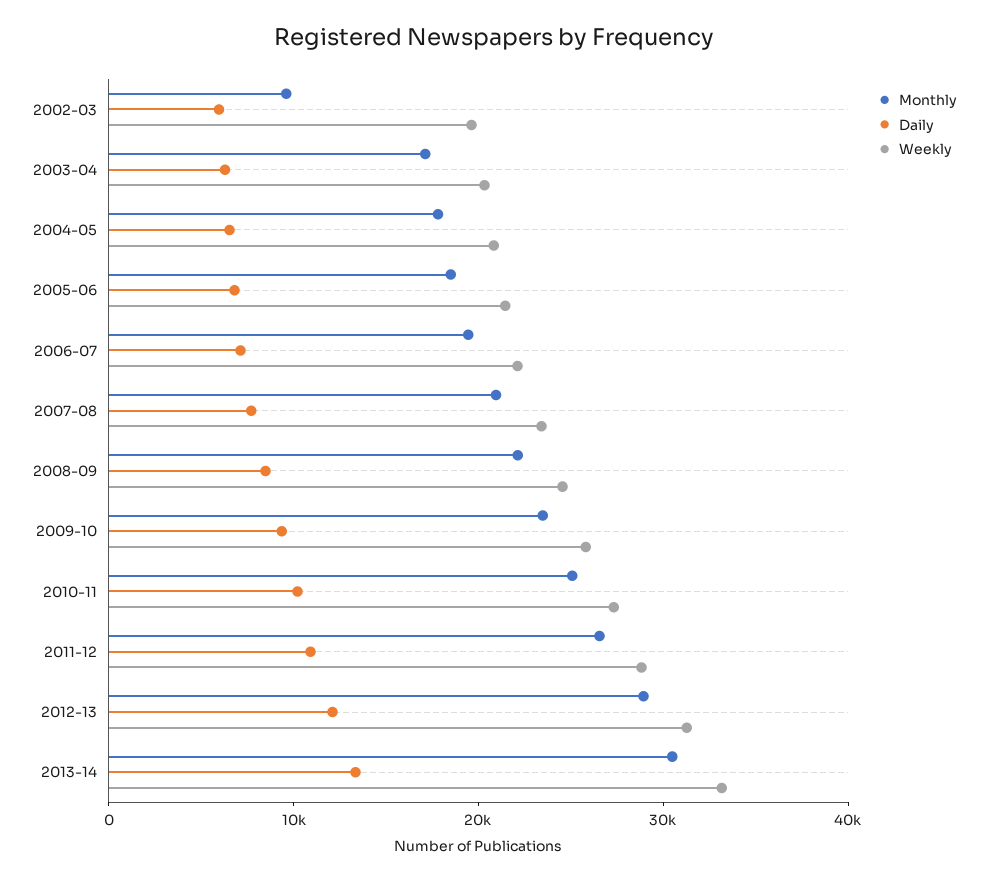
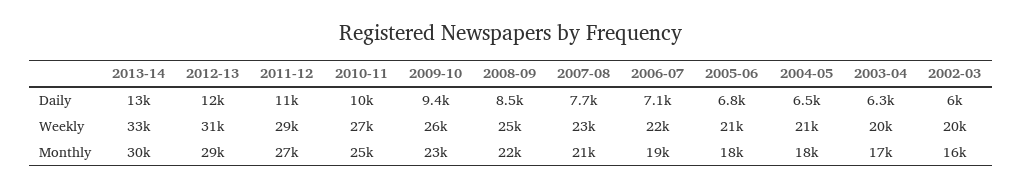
  {
    "Monthly": {
-     "2002-03": 10000,
+     "2002-03": 16000,
      "2003-04": 17000,
      "2004-05": 18000,
      "2005-06": 18000,
      "2006-07": 19000,
      "2007-08": 21000,
      "2008-09": 22000,
      "2009-10": 23000,
      "2010-11": 25000,
      "2011-12": 27000,
      "2012-13": 29000,
      "2013-14": 30000
    },
    "Daily": {
      "2002-03": 6000,
      "2003-04": 6300,
      "2004-05": 6500,
      "2005-06": 6800,
      "2006-07": 7100,
      "2007-08": 7700,
      "2008-09": 8500,
      "2009-10": 9400,
      "2010-11": 10000,
      "2011-12": 11000,
      "2012-13": 12000,
      "2013-14": 13000
    },
    "Weekly": {
      "2002-03": 20000,
      "2003-04": 20000,
      "2004-05": 21000,
      "2005-06": 21000,
      "2006-07": 22000,
      "2007-08": 23000,
      "2008-09": 25000,
      "2009-10": 26000,
      "2010-11": 27000,
      "2011-12": 29000,
      "2012-13": 31000,
      "2013-14": 33000
    }
  }

